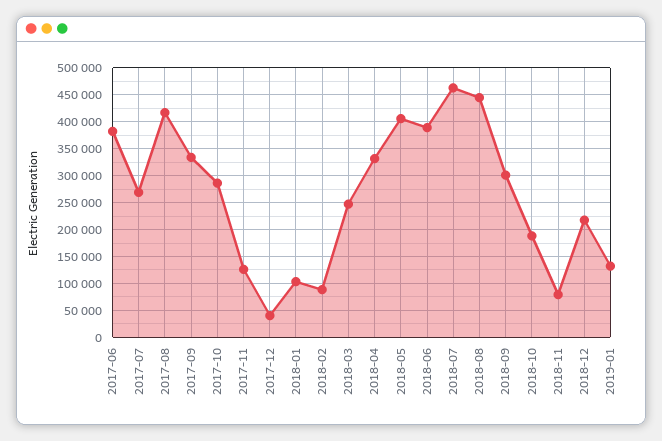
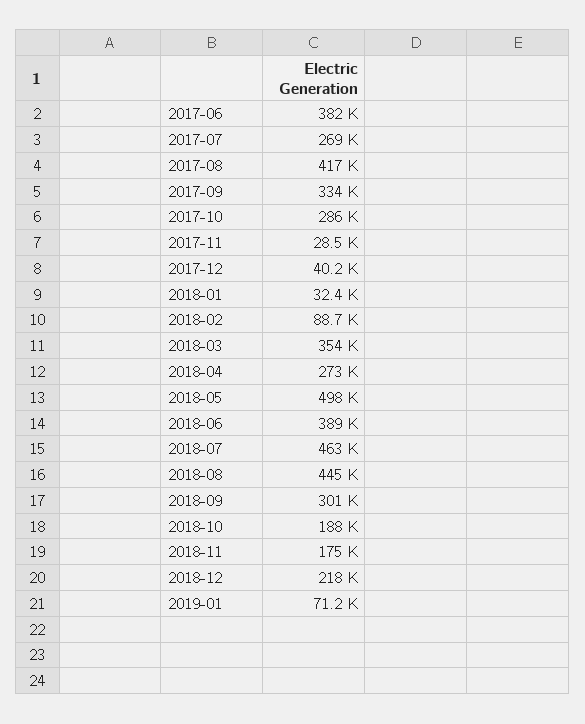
  {
    "2017-06": 382000,
    "2017-07": 269000,
    "2017-08": 417000,
    "2017-09": 334000,
    "2017-10": 286000,
-   "2017-11": 125000,
+   "2017-11": 28500,
    "2017-12": 40200,
-   "2018-01": 100000,
+   "2018-01": 32400,
    "2018-02": 88700,
-   "2018-03": 250000,
+   "2018-03": 354000,
-   "2018-04": 325000,
+   "2018-04": 273000,
-   "2018-05": 400000,
+   "2018-05": 498000,
    "2018-06": 389000,
    "2018-07": 463000,
    "2018-08": 445000,
    "2018-09": 301000,
    "2018-10": 188000,
-   "2018-11": 75000,
+   "2018-11": 175000,
    "2018-12": 218000,
-   "2019-01": 125000
+   "2019-01": 71200
  }

